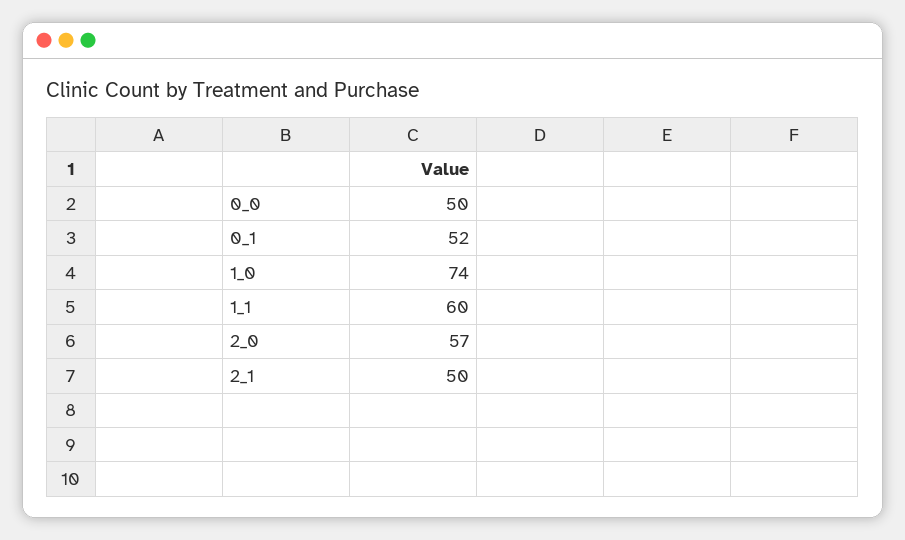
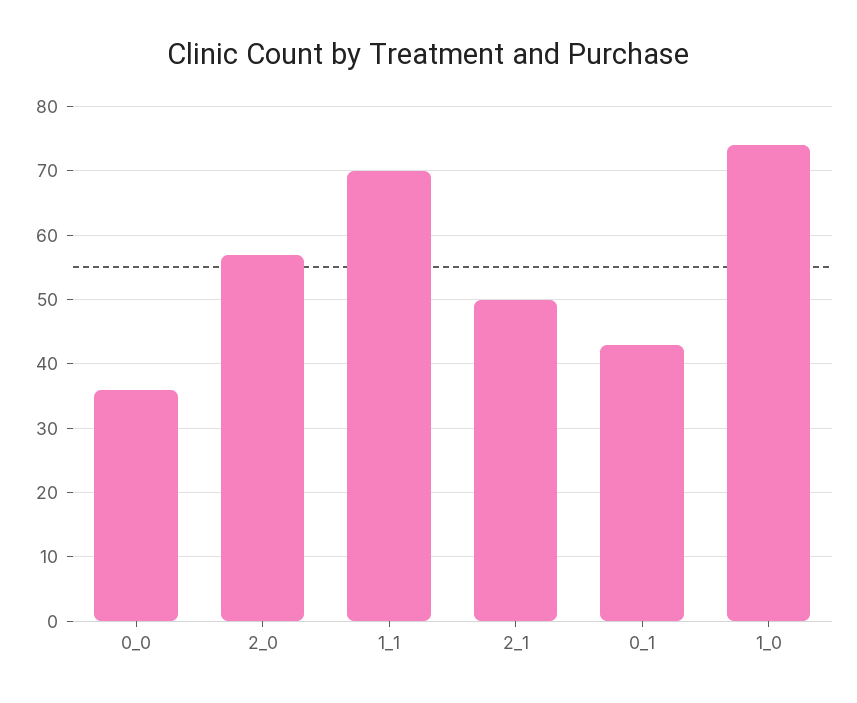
  {
-   "0_0": 50,
+   "0_0": 36,
-   "0_1": 52,
+   "0_1": 43,
    "1_0": 74,
-   "1_1": 60,
+   "1_1": 70,
    "2_0": 57,
    "2_1": 50
  }

